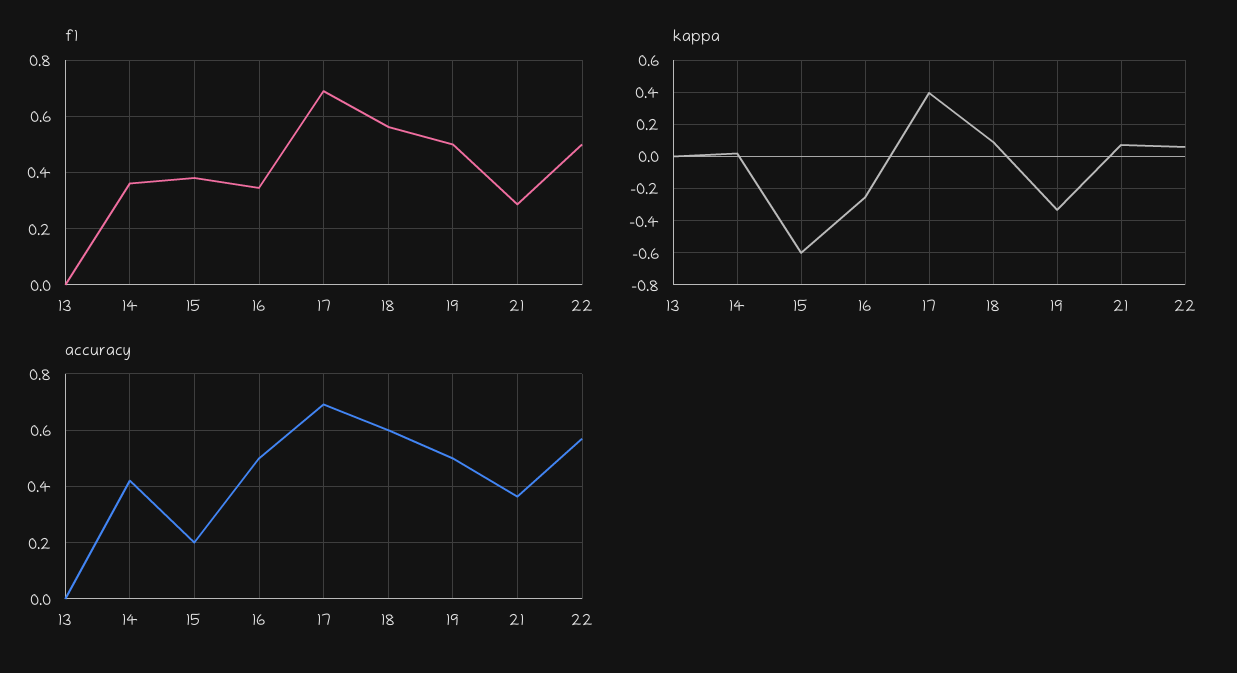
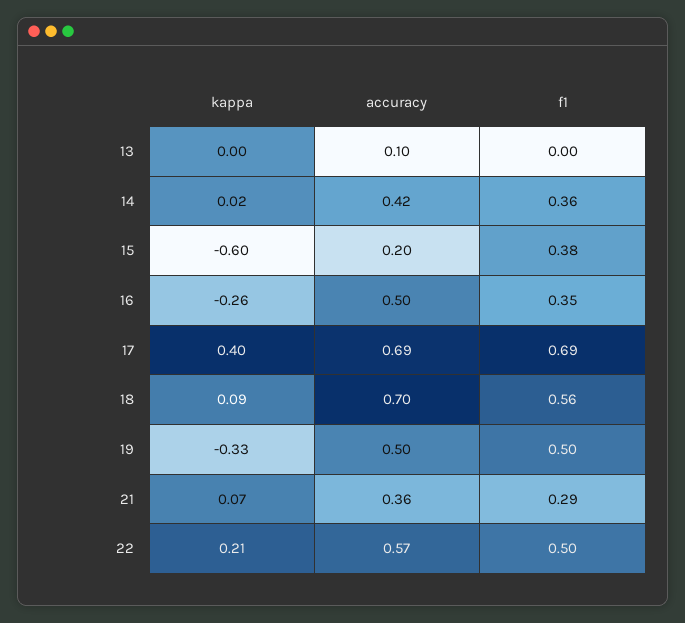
  {
    "f1": {
      "13": 0,
      "14": 0.36,
      "15": 0.38,
      "16": 0.35,
      "17": 0.69,
      "18": 0.56,
      "19": 0.5,
      "21": 0.29,
      "22": 0.5
    },
    "kappa": {
      "13": 0,
      "14": 0.02,
      "15": -0.6,
      "16": -0.26,
      "17": 0.4,
      "18": 0.09,
      "19": -0.33,
      "21": 0.07,
-     "22": 0.05
+     "22": 0.21
    },
    "accuracy": {
-     "13": 0,
+     "13": 0.1,
      "14": 0.42,
      "15": 0.2,
      "16": 0.5,
      "17": 0.69,
-     "18": 0.6,
+     "18": 0.7,
      "19": 0.5,
      "21": 0.36,
      "22": 0.57
    }
  }

